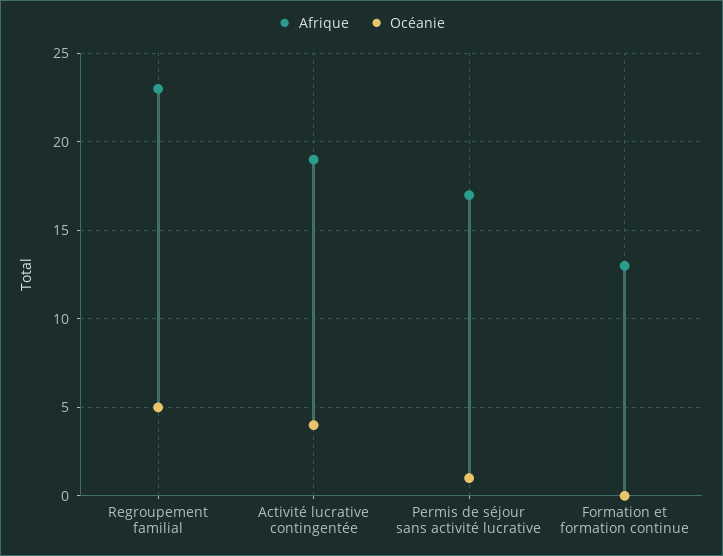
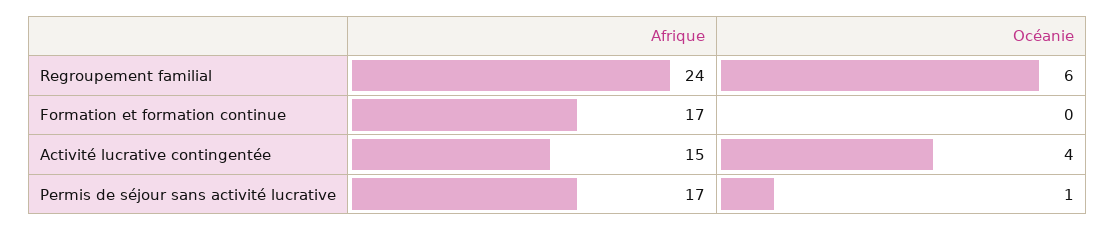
  {
    "Afrique": {
-     "Regroupement familial": 23,
+     "Regroupement familial": 24,
-     "Activité lucrative contingentée": 19,
+     "Activité lucrative contingentée": 15,
      "Permis de séjour sans activité lucrative": 17,
-     "Formation et formation continue": 13
+     "Formation et formation continue": 17
    },
    "Océanie": {
-     "Regroupement familial": 5,
+     "Regroupement familial": 6,
      "Activité lucrative contingentée": 4,
      "Permis de séjour sans activité lucrative": 1,
      "Formation et formation continue": 0
    }
  }

